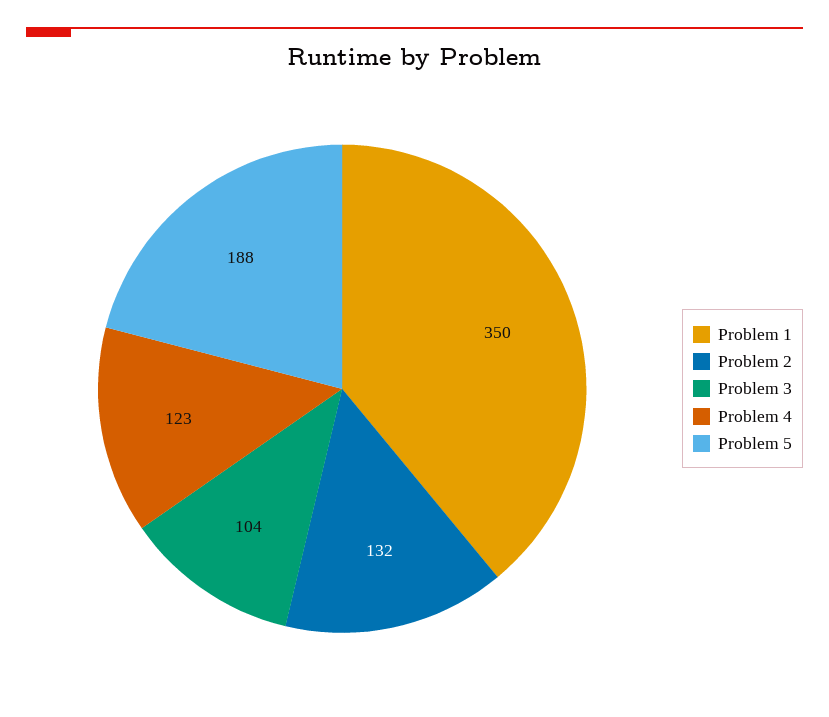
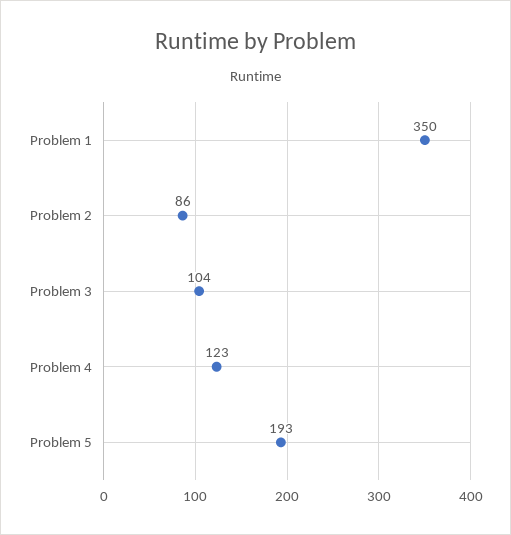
  {
    "Problem 1": 350,
-   "Problem 2": 132,
+   "Problem 2": 86,
    "Problem 3": 104,
    "Problem 4": 123,
-   "Problem 5": 188
+   "Problem 5": 193
  }

